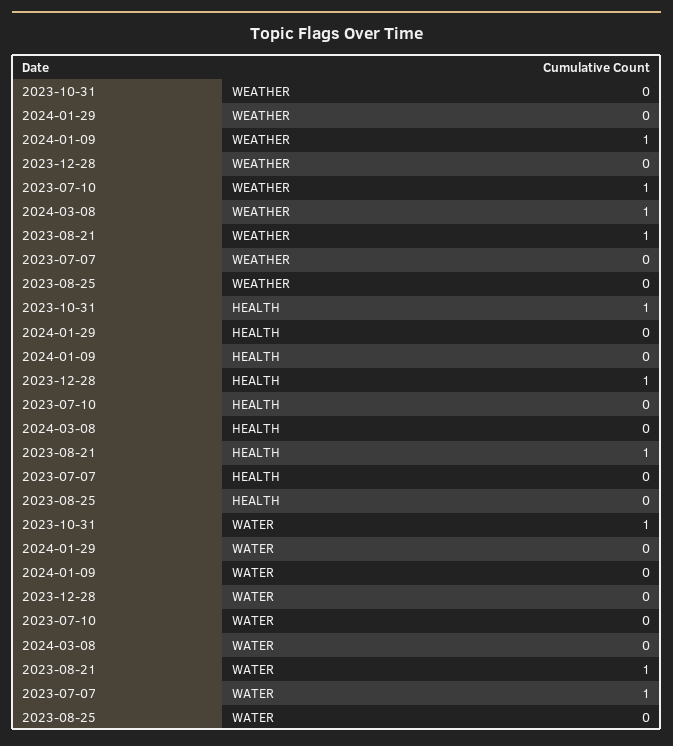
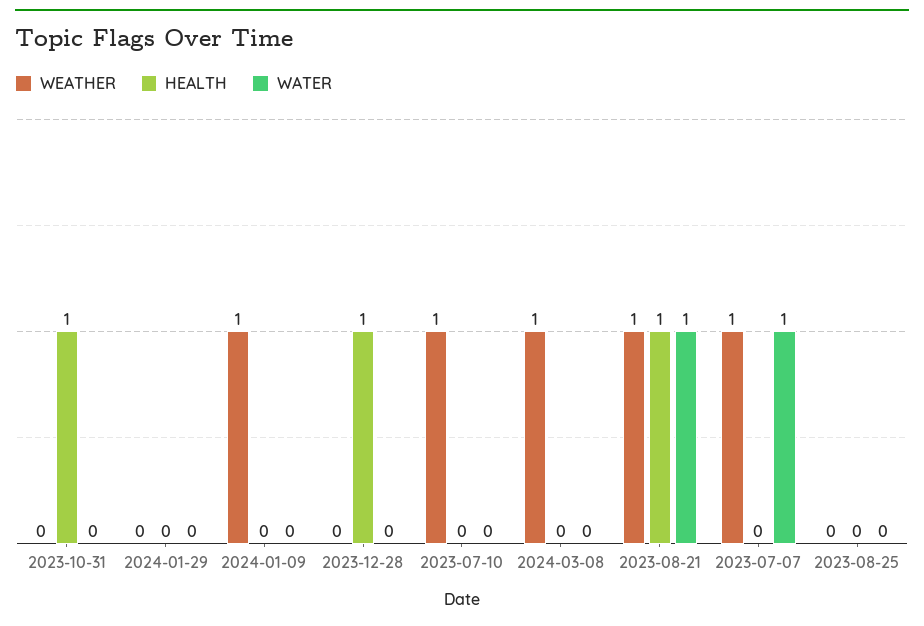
  {
    "WEATHER": {
      "2023-10-31": 0,
      "2024-01-29": 0,
      "2024-01-09": 1,
      "2023-12-28": 0,
      "2023-07-10": 1,
      "2024-03-08": 1,
      "2023-08-21": 1,
-     "2023-07-07": 0,
+     "2023-07-07": 1,
      "2023-08-25": 0
    },
    "HEALTH": {
      "2023-10-31": 1,
      "2024-01-29": 0,
      "2024-01-09": 0,
      "2023-12-28": 1,
      "2023-07-10": 0,
      "2024-03-08": 0,
      "2023-08-21": 1,
      "2023-07-07": 0,
      "2023-08-25": 0
    },
    "WATER": {
-     "2023-10-31": 1,
+     "2023-10-31": 0,
      "2024-01-29": 0,
      "2024-01-09": 0,
      "2023-12-28": 0,
      "2023-07-10": 0,
      "2024-03-08": 0,
      "2023-08-21": 1,
      "2023-07-07": 1,
      "2023-08-25": 0
    }
  }

